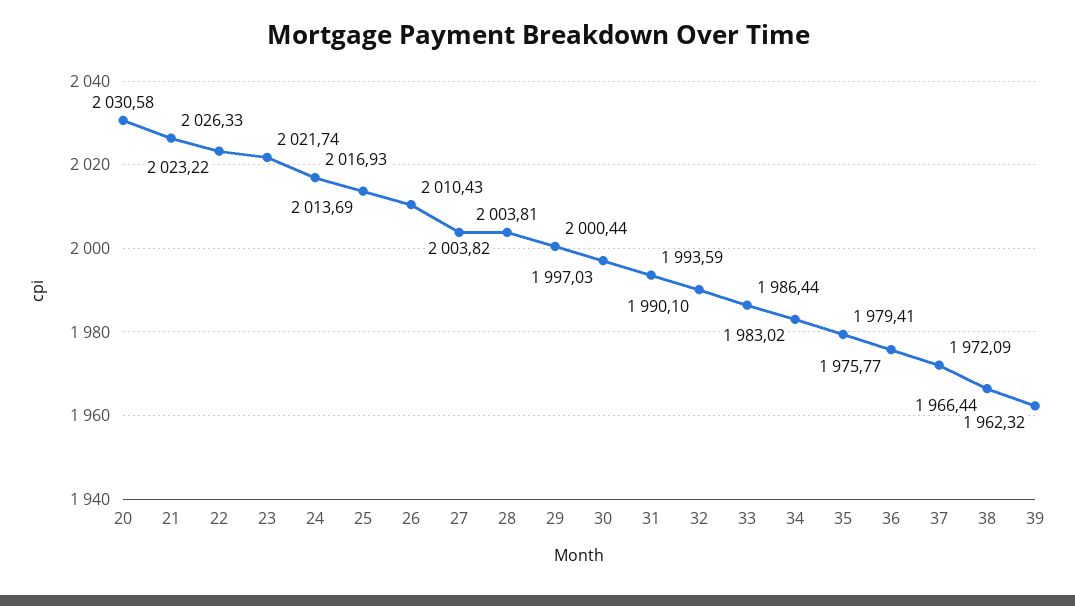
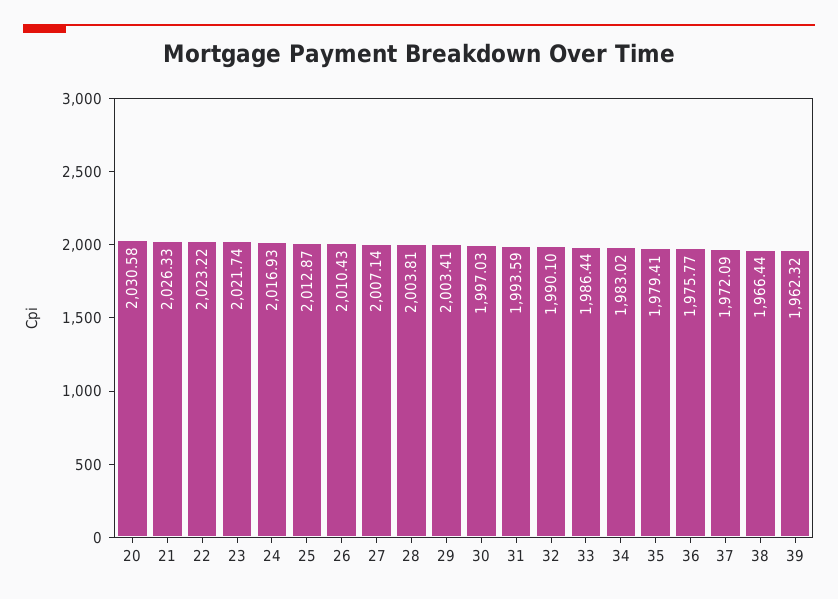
  {
    "20": 2030.58,
    "21": 2026.33,
    "22": 2023.22,
    "23": 2021.74,
    "24": 2016.93,
-   "25": 2013.69,
+   "25": 2012.87,
    "26": 2010.43,
-   "27": 2003.82,
+   "27": 2007.14,
    "28": 2003.81,
-   "29": 2000.44,
+   "29": 2003.41,
    "30": 1997.03,
    "31": 1993.59,
    "32": 1990.1,
    "33": 1986.44,
    "34": 1983.02,
    "35": 1979.41,
    "36": 1975.77,
    "37": 1972.09,
    "38": 1966.44,
    "39": 1962.32
  }

